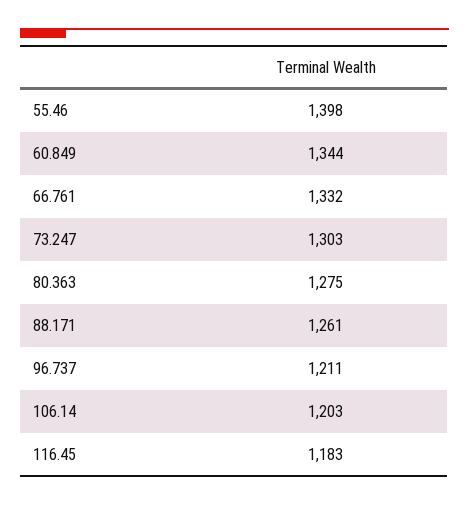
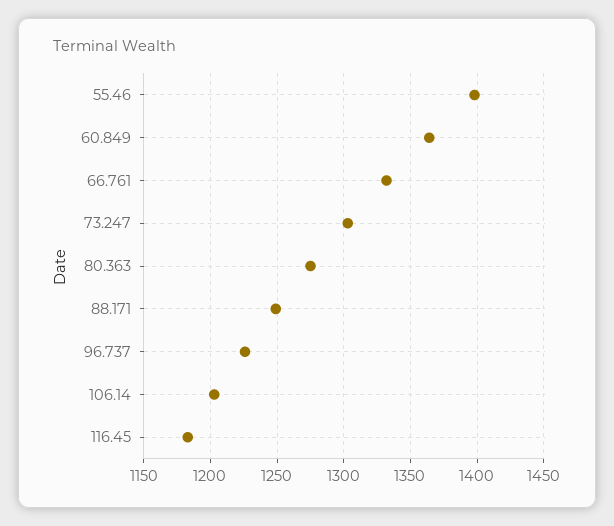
  {
    "55.46": 1398,
-   "60.849": 1344,
+   "60.849": 1365,
    "66.761": 1332,
    "73.247": 1303,
    "80.363": 1275,
-   "88.171": 1261,
+   "88.171": 1250,
-   "96.737": 1211,
+   "96.737": 1225,
    "106.14": 1203,
    "116.45": 1183
  }

